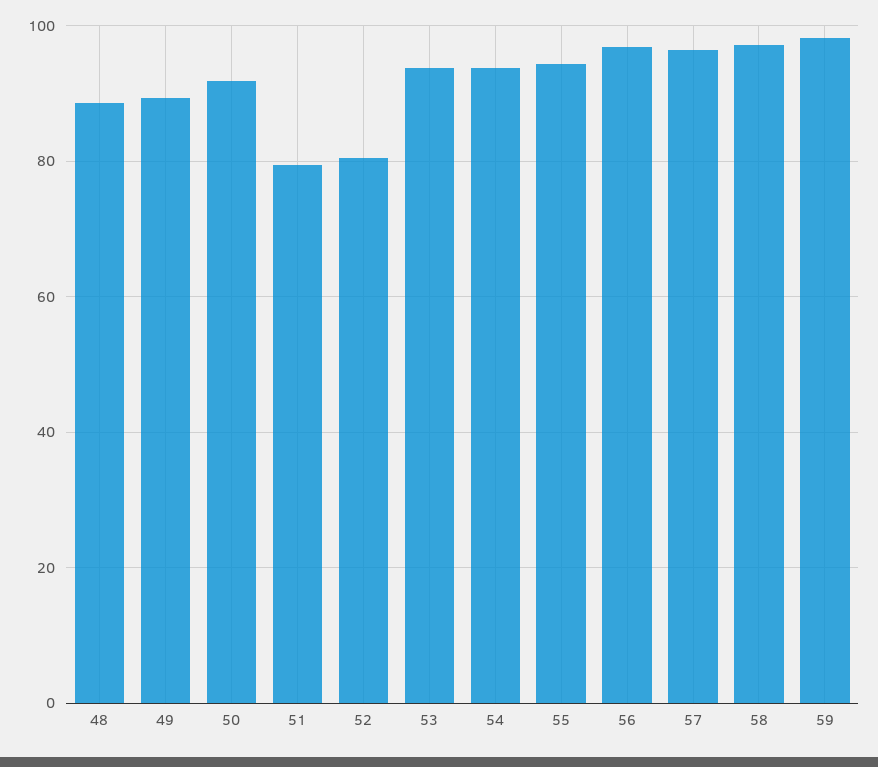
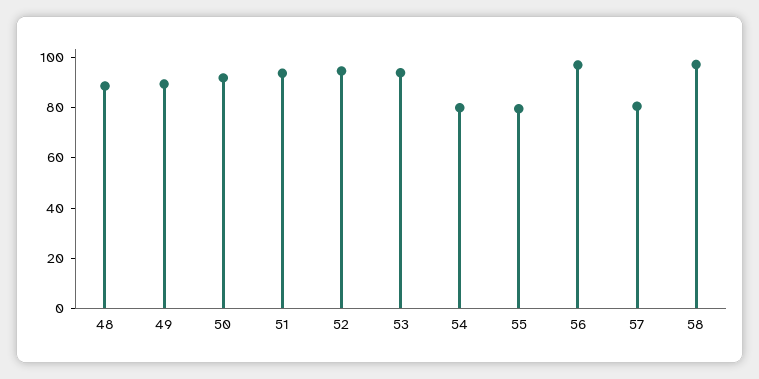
  {
    "48": 88,
    "49": 90,
    "50": 92,
-   "51": 80,
+   "51": 95,
-   "52": 80,
+   "52": 95,
    "53": 94,
-   "54": 94,
+   "54": 80,
-   "55": 94,
+   "55": 80,
    "56": 96,
-   "57": 96,
+   "57": 80,
-   "58": 98,
+   "58": 98
-   "59": 98
  }

